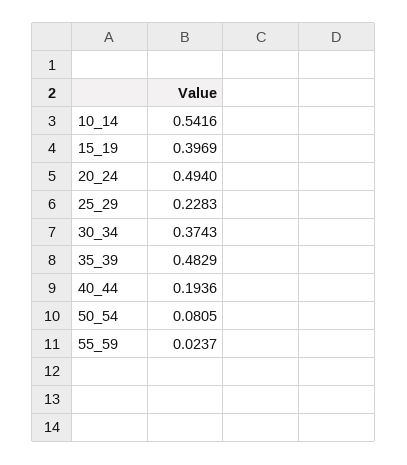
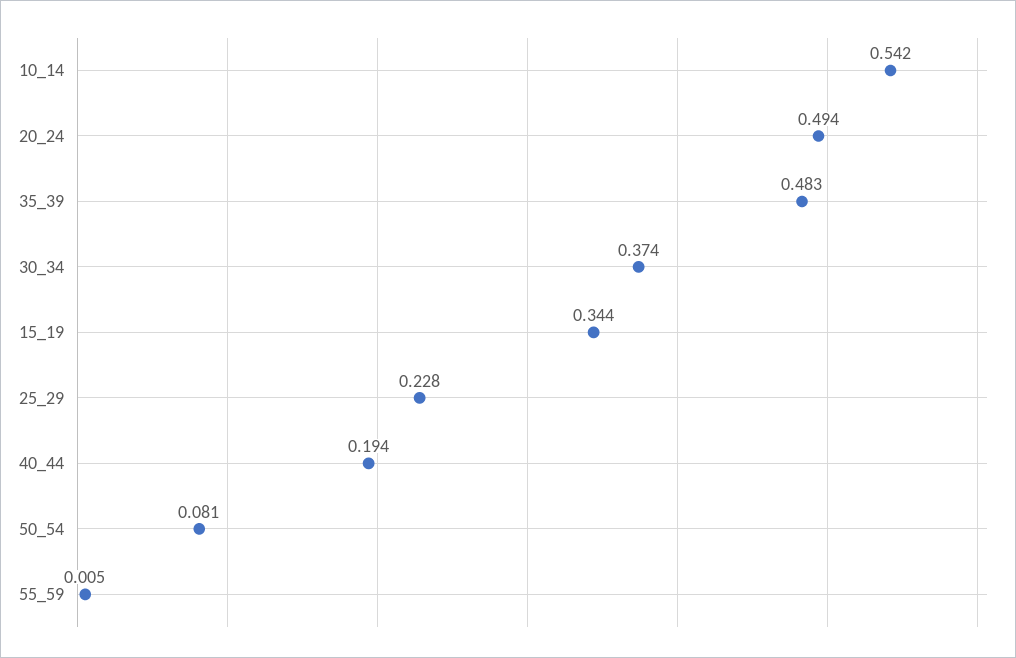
  {
    "10_14": 0.5416,
-   "15_19": 0.3969,
+   "15_19": 0.344,
    "20_24": 0.494,
    "25_29": 0.2283,
    "30_34": 0.3743,
    "35_39": 0.4829,
    "40_44": 0.1936,
    "50_54": 0.0805,
-   "55_59": 0.0237
+   "55_59": 0.005
  }

